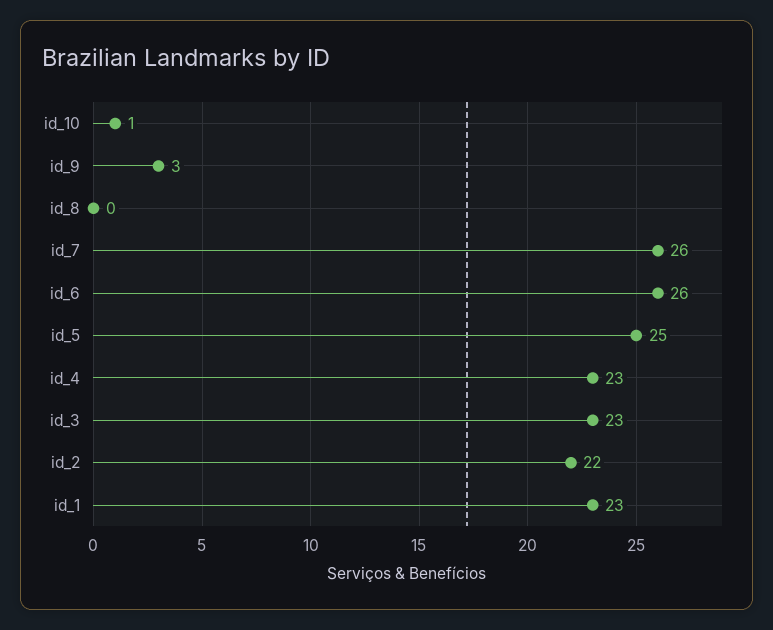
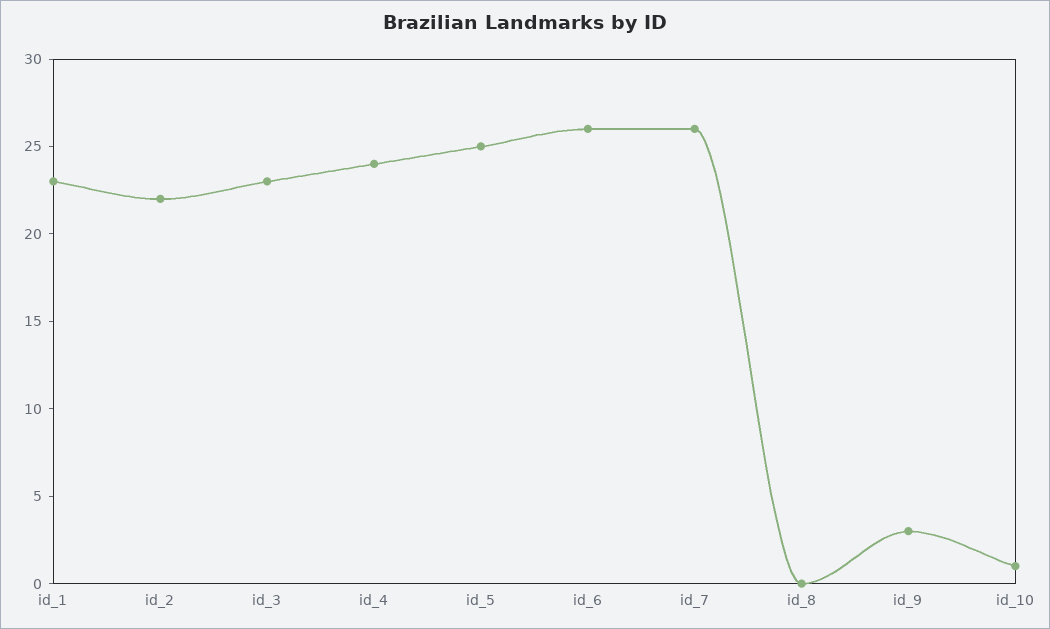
  {
    "id_10": 1,
    "id_9": 3,
    "id_8": 0,
    "id_7": 26,
    "id_6": 26,
    "id_5": 25,
-   "id_4": 23,
+   "id_4": 24,
    "id_3": 23,
    "id_2": 22,
    "id_1": 23
  }

